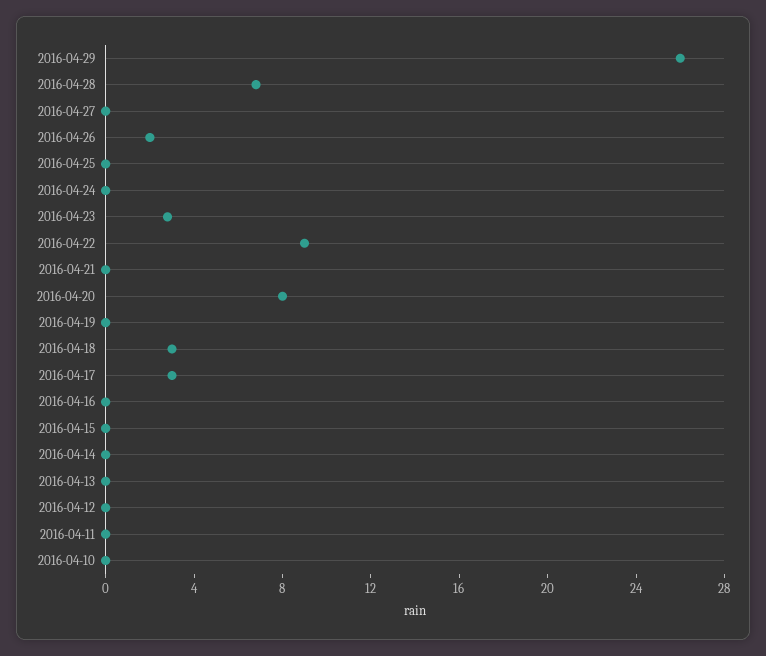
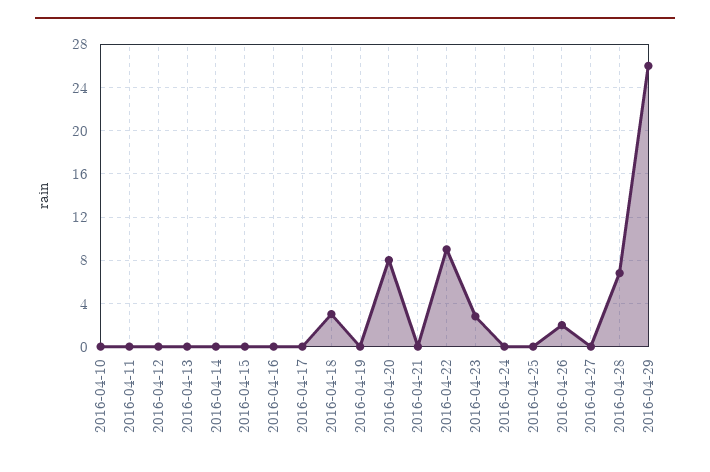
  {
    "2016-04-29": 26,
    "2016-04-28": 7,
    "2016-04-27": 0,
    "2016-04-26": 2,
    "2016-04-25": 0,
    "2016-04-24": 0,
    "2016-04-23": 3,
    "2016-04-22": 9,
    "2016-04-21": 0,
    "2016-04-20": 8,
    "2016-04-19": 0,
    "2016-04-18": 3,
-   "2016-04-17": 3,
+   "2016-04-17": 0,
    "2016-04-16": 0,
    "2016-04-15": 0,
    "2016-04-14": 0,
    "2016-04-13": 0,
    "2016-04-12": 0,
    "2016-04-11": 0,
    "2016-04-10": 0
  }

